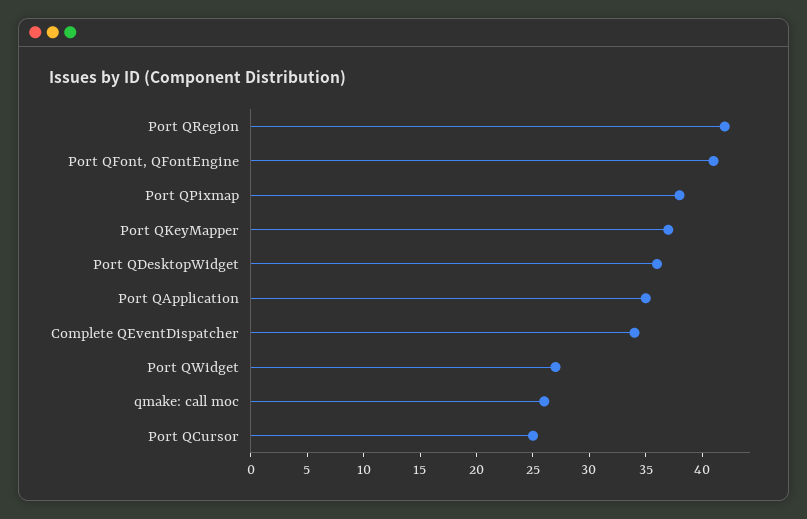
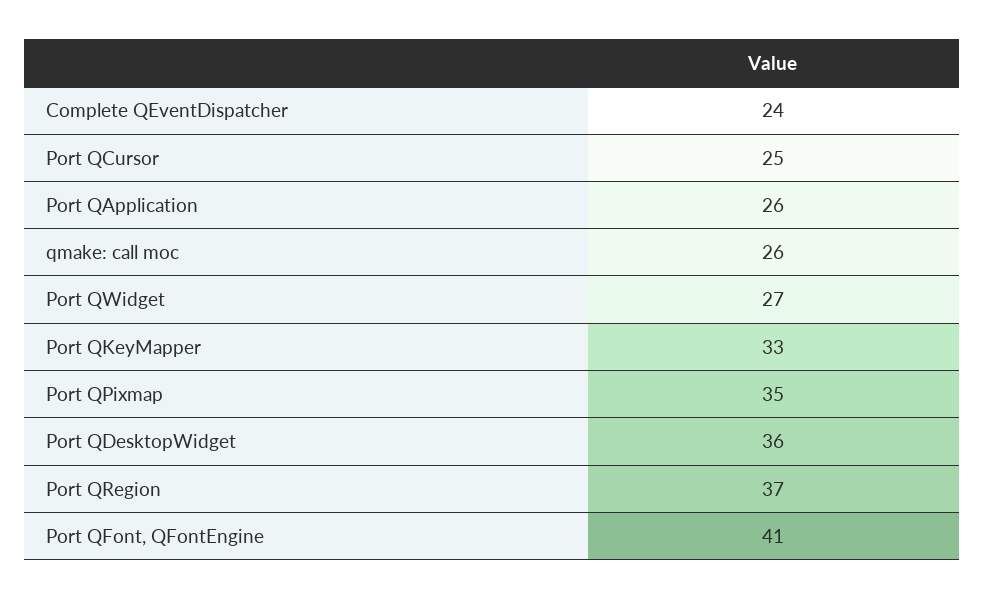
  {
-   "Port QRegion": 42,
+   "Port QRegion": 37,
    "Port QFont, QFontEngine": 41,
-   "Port QPixmap": 38,
+   "Port QPixmap": 35,
-   "Port QKeyMapper": 37,
+   "Port QKeyMapper": 33,
    "Port QDesktopWidget": 36,
-   "Port QApplication": 35,
+   "Port QApplication": 26,
-   "Complete QEventDispatcher": 34,
+   "Complete QEventDispatcher": 24,
    "Port QWidget": 27,
    "qmake: call moc": 26,
    "Port QCursor": 25
  }

